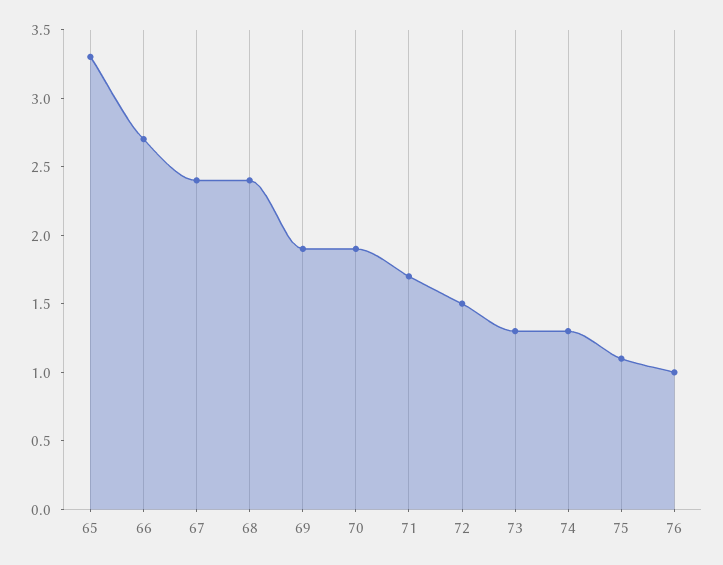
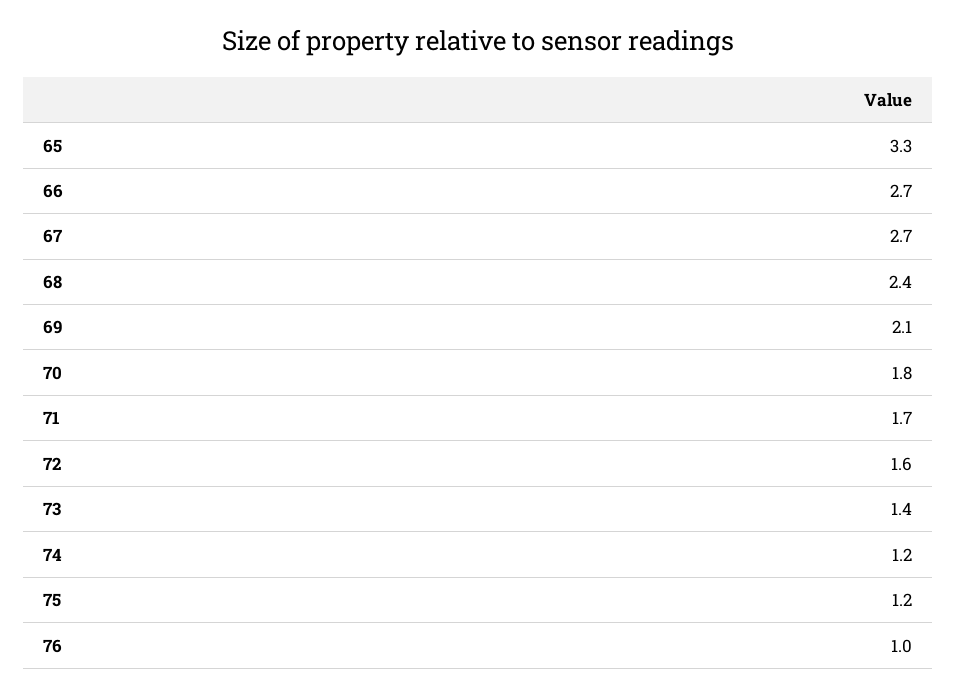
  {
    "65": 3.3,
    "66": 2.7,
-   "67": 2.4,
+   "67": 2.7,
    "68": 2.4,
-   "69": 1.9,
+   "69": 2.1,
-   "70": 1.9,
+   "70": 1.8,
    "71": 1.7,
-   "72": 1.5,
+   "72": 1.6,
-   "73": 1.3,
+   "73": 1.4,
-   "74": 1.3,
+   "74": 1.2,
-   "75": 1.1,
+   "75": 1.2,
    "76": 1
  }

